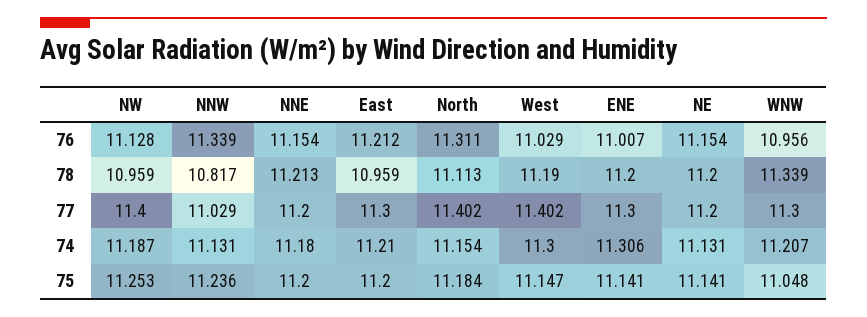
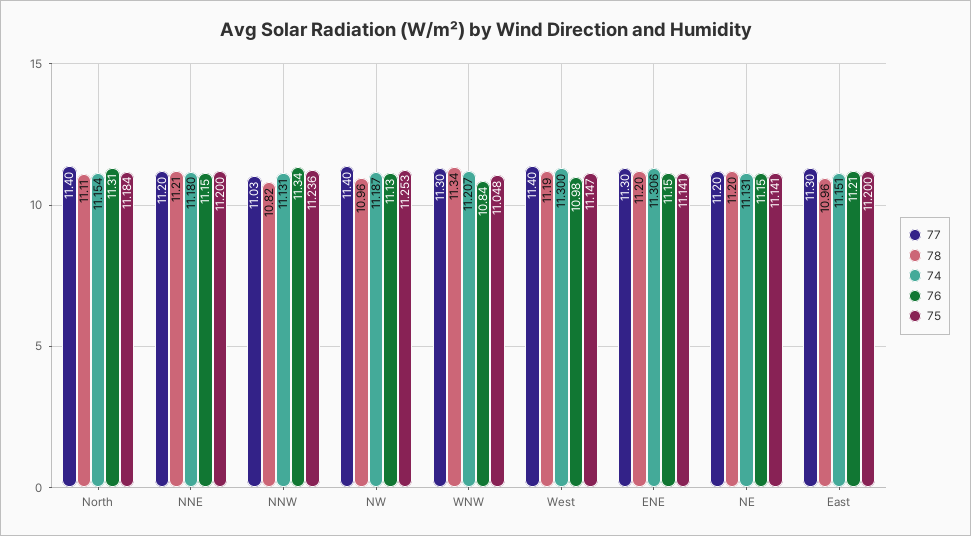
  {
    "76": {
      "NW": 11.128,
      "NNW": 11.339,
      "NNE": 11.154,
      "East": 11.212,
      "North": 11.311,
-     "West": 11.029,
+     "West": 10.98,
-     "ENE": 11.007,
+     "ENE": 11.15,
      "NE": 11.154,
-     "WNW": 10.956
+     "WNW": 10.84
    },
    "78": {
      "NW": 10.959,
      "NNW": 10.817,
      "NNE": 11.213,
      "East": 10.959,
      "North": 11.113,
      "West": 11.19,
      "ENE": 11.2,
      "NE": 11.2,
      "WNW": 11.339
    },
    "77": {
      "NW": 11.4,
      "NNW": 11.029,
      "NNE": 11.2,
      "East": 11.3,
      "North": 11.402,
      "West": 11.402,
      "ENE": 11.3,
      "NE": 11.2,
      "WNW": 11.3
    },
    "74": {
      "NW": 11.187,
      "NNW": 11.131,
      "NNE": 11.18,
-     "East": 11.21,
+     "East": 11.151,
      "North": 11.154,
      "West": 11.3,
      "ENE": 11.306,
      "NE": 11.131,
      "WNW": 11.207
    },
    "75": {
      "NW": 11.253,
      "NNW": 11.236,
      "NNE": 11.2,
      "East": 11.2,
      "North": 11.184,
      "West": 11.147,
      "ENE": 11.141,
      "NE": 11.141,
      "WNW": 11.048
    }
  }

